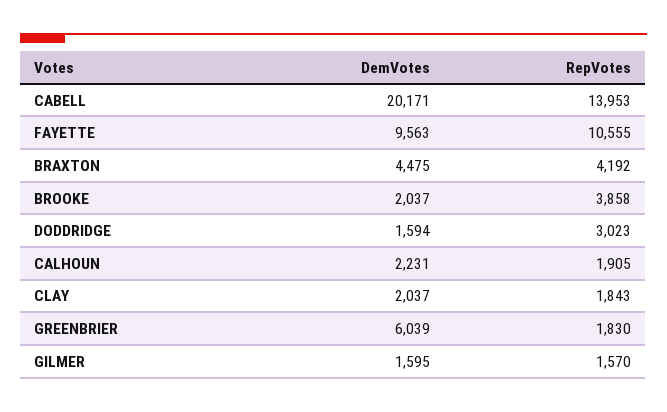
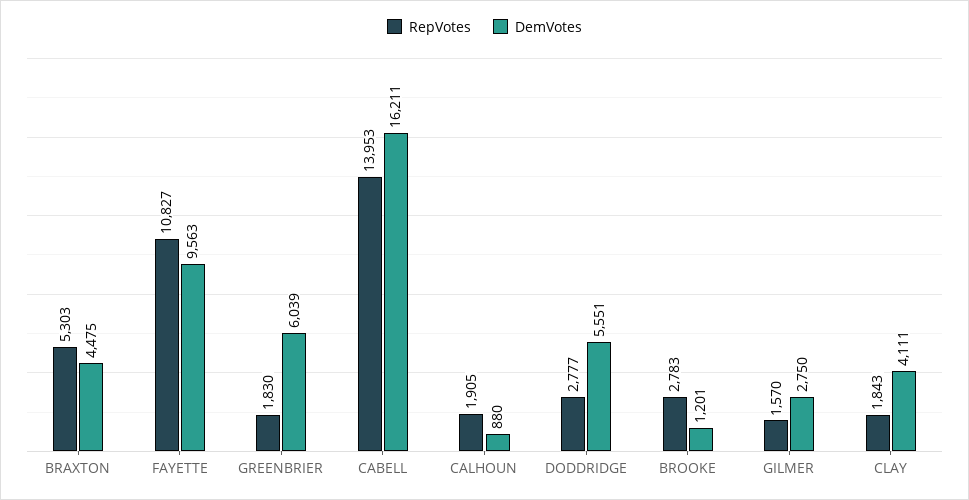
  {
    "DemVotes": {
-     "CABELL": 20171,
+     "CABELL": 16211,
      "FAYETTE": 9563,
      "BRAXTON": 4475,
-     "BROOKE": 2037,
+     "BROOKE": 1201,
-     "DODDRIDGE": 1594,
+     "DODDRIDGE": 5551,
-     "CALHOUN": 2231,
+     "CALHOUN": 880,
-     "CLAY": 2037,
+     "CLAY": 4111,
      "GREENBRIER": 6039,
-     "GILMER": 1595
+     "GILMER": 2750
    },
    "RepVotes": {
      "CABELL": 13953,
-     "FAYETTE": 10555,
+     "FAYETTE": 10827,
-     "BRAXTON": 4192,
+     "BRAXTON": 5303,
-     "BROOKE": 3858,
+     "BROOKE": 2783,
-     "DODDRIDGE": 3023,
+     "DODDRIDGE": 2777,
      "CALHOUN": 1905,
      "CLAY": 1843,
      "GREENBRIER": 1830,
      "GILMER": 1570
    }
  }

